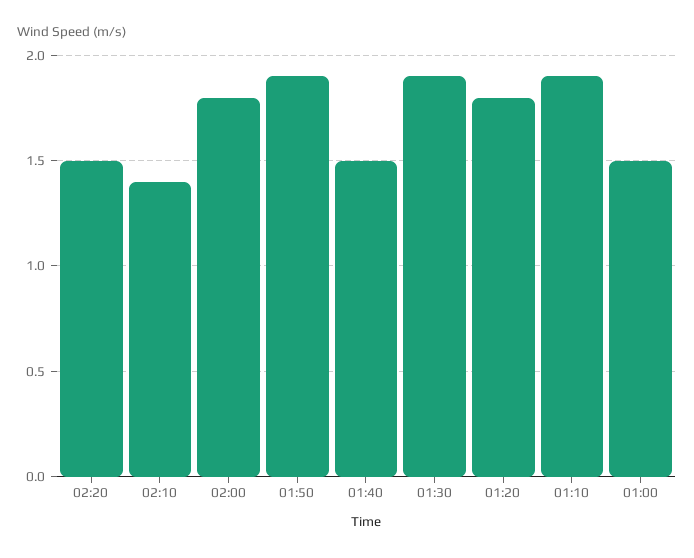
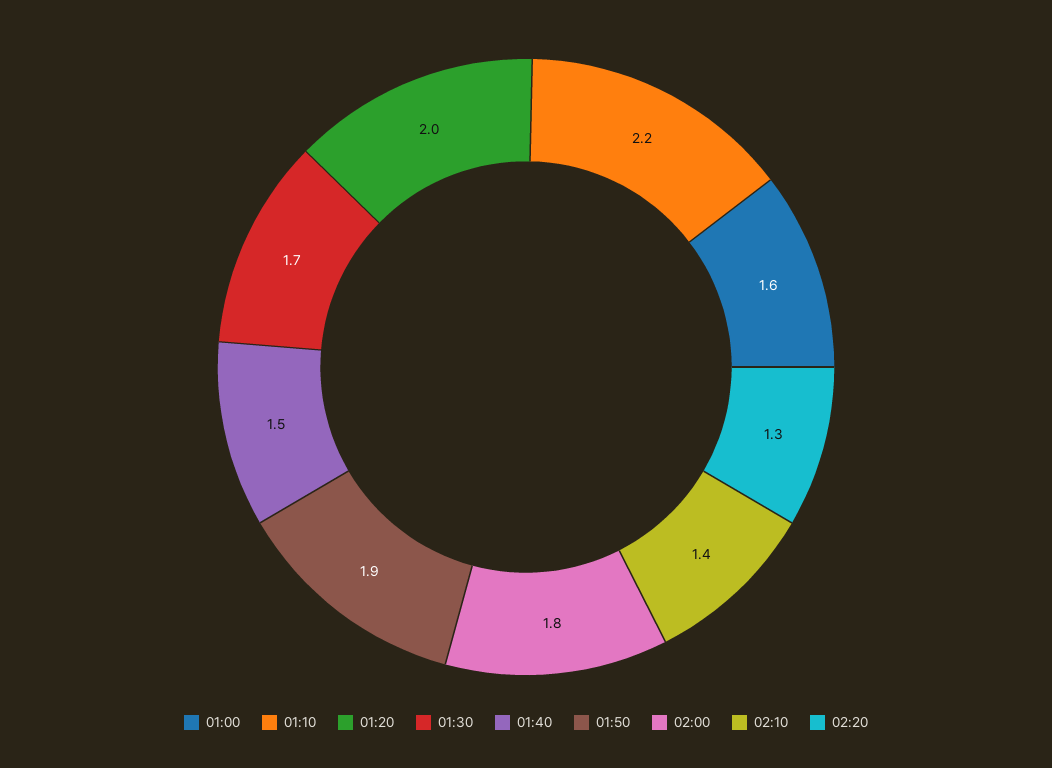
  {
-   "02:20": 1.5,
+   "02:20": 1.3,
    "02:10": 1.4,
    "02:00": 1.8,
    "01:50": 1.9,
    "01:40": 1.5,
-   "01:30": 1.9,
+   "01:30": 1.7,
-   "01:20": 1.8,
+   "01:20": 2,
-   "01:10": 1.9,
+   "01:10": 2.2,
-   "01:00": 1.5
+   "01:00": 1.6
  }

